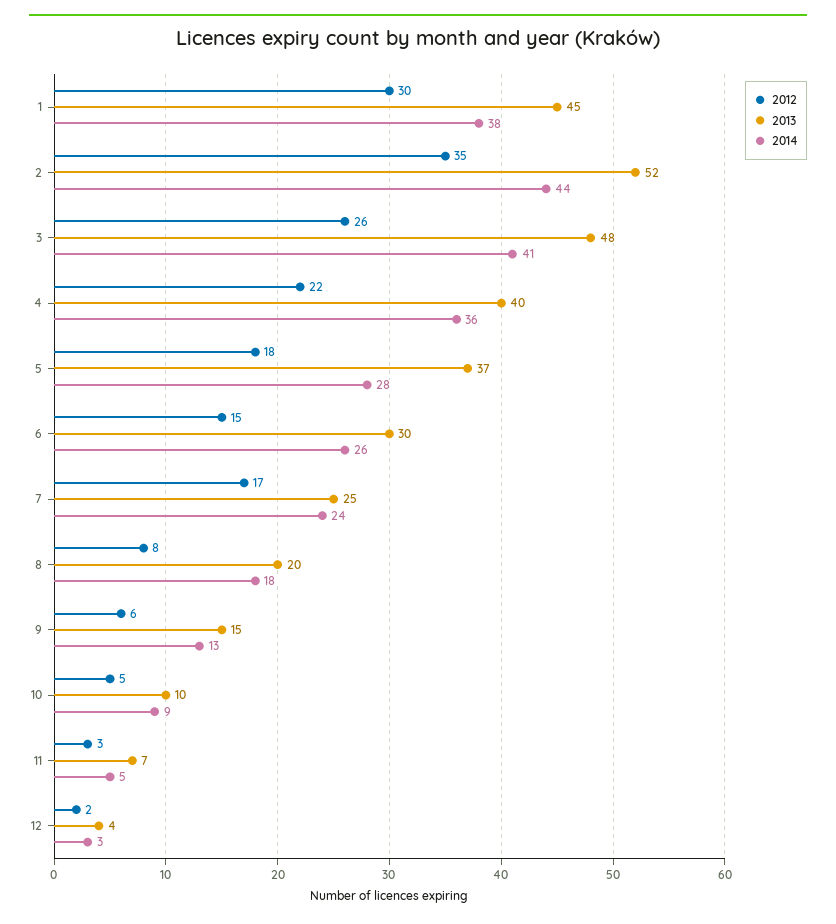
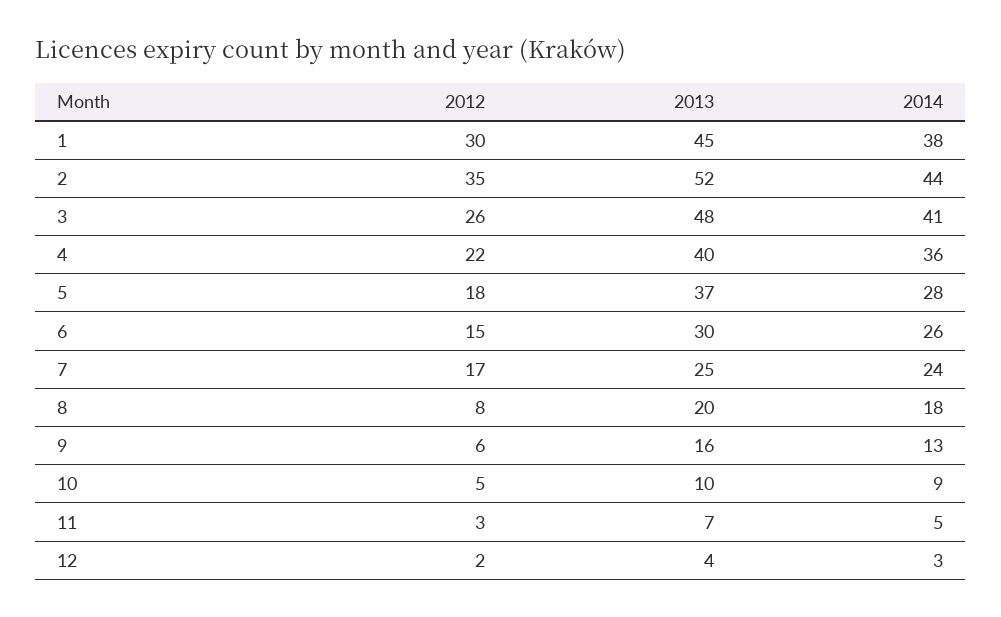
  {
    "2012": {
      "1": 30,
      "2": 35,
      "3": 26,
      "4": 22,
      "5": 18,
      "6": 15,
      "7": 17,
      "8": 8,
      "9": 6,
      "10": 5,
      "11": 3,
      "12": 2
    },
    "2013": {
      "1": 45,
      "2": 52,
      "3": 48,
      "4": 40,
      "5": 37,
      "6": 30,
      "7": 25,
      "8": 20,
-     "9": 15,
+     "9": 16,
      "10": 10,
      "11": 7,
      "12": 4
    },
    "2014": {
      "1": 38,
      "2": 44,
      "3": 41,
      "4": 36,
      "5": 28,
      "6": 26,
      "7": 24,
      "8": 18,
      "9": 13,
      "10": 9,
      "11": 5,
      "12": 3
    }
  }

